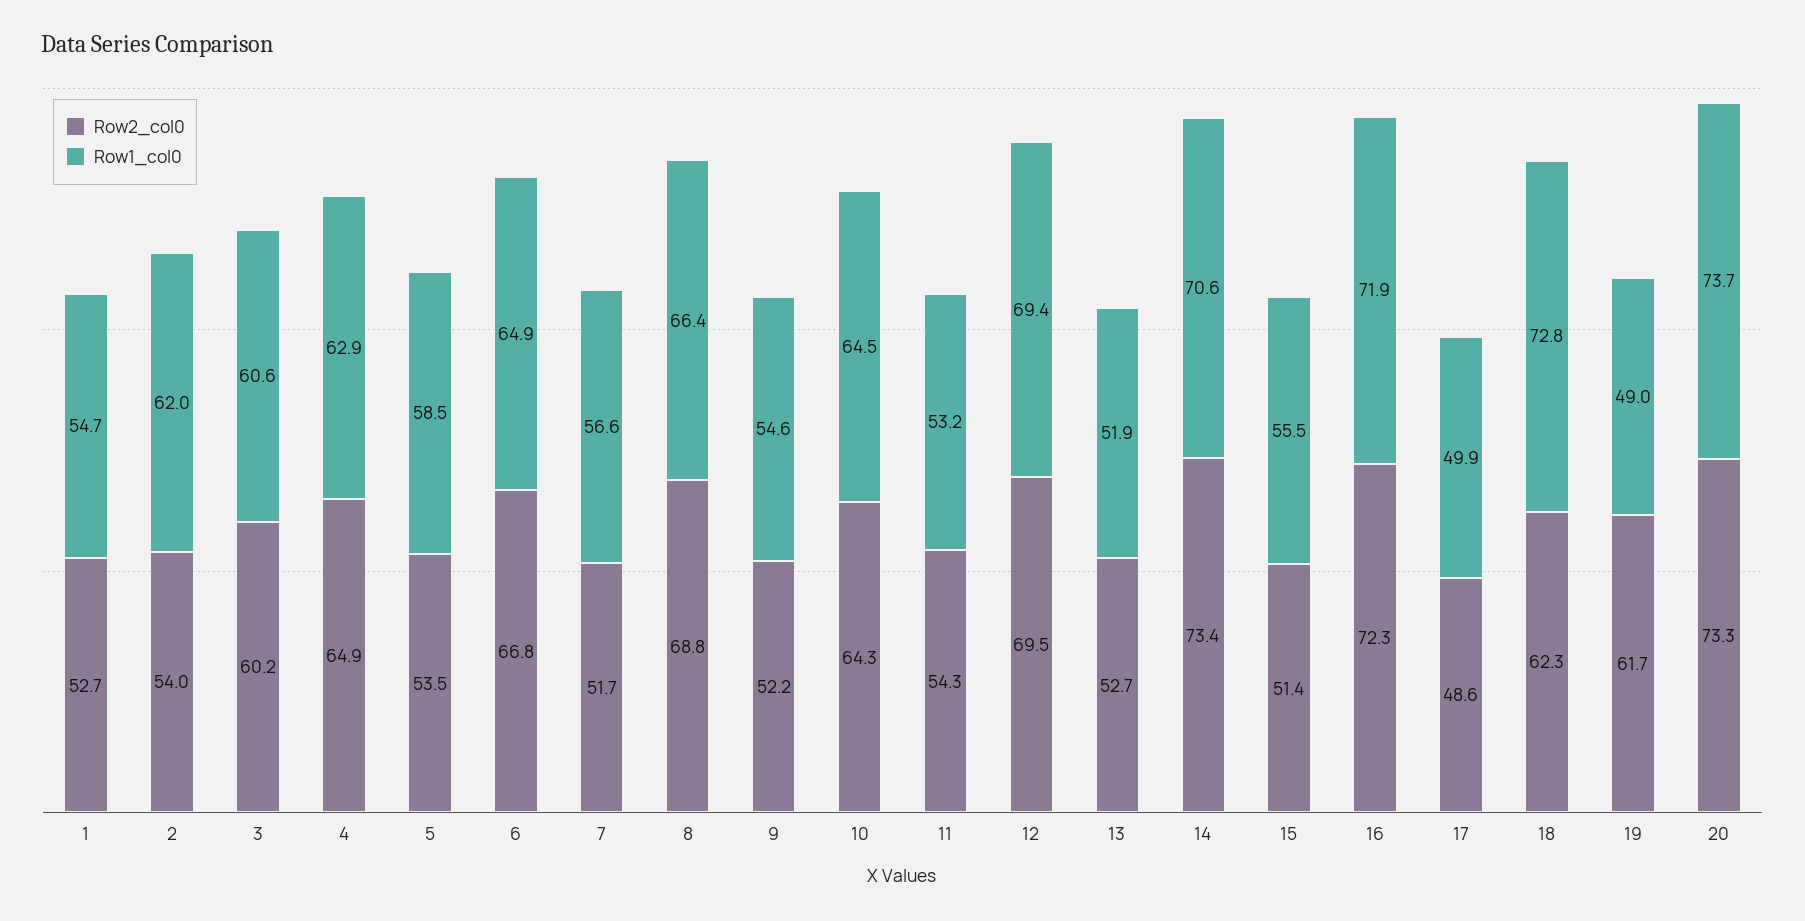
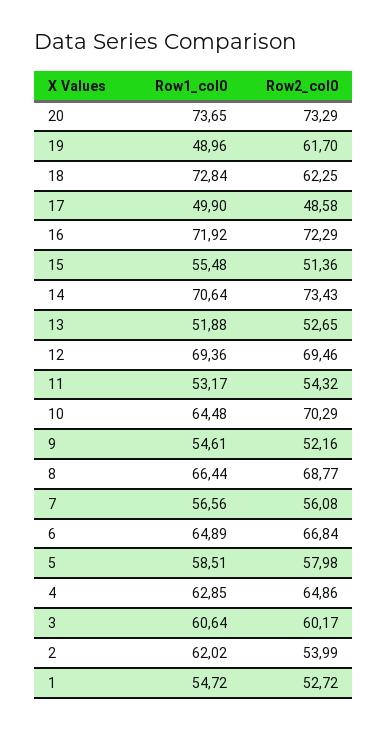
  {
    "Row2_col0": {
      "1": 52.72,
      "2": 53.99,
      "3": 60.17,
      "4": 64.86,
-     "5": 53.5,
+     "5": 57.98,
      "6": 66.84,
-     "7": 51.7,
+     "7": 56.08,
      "8": 68.77,
      "9": 52.16,
-     "10": 64.3,
+     "10": 70.29,
      "11": 54.32,
      "12": 69.46,
      "13": 52.65,
      "14": 73.43,
      "15": 51.36,
      "16": 72.29,
      "17": 48.58,
      "18": 62.25,
      "19": 61.7,
      "20": 73.29
    },
    "Row1_col0": {
      "1": 54.72,
      "2": 62.02,
      "3": 60.64,
      "4": 62.85,
      "5": 58.51,
      "6": 64.89,
      "7": 56.56,
      "8": 66.44,
      "9": 54.61,
      "10": 64.48,
      "11": 53.17,
      "12": 69.36,
      "13": 51.88,
      "14": 70.64,
      "15": 55.48,
      "16": 71.92,
      "17": 49.9,
      "18": 72.84,
      "19": 48.96,
      "20": 73.65
    }
  }

